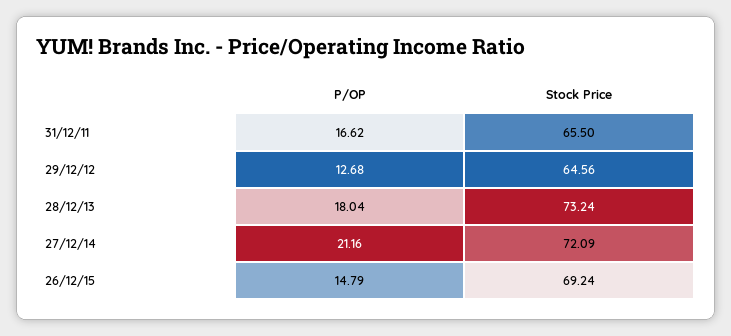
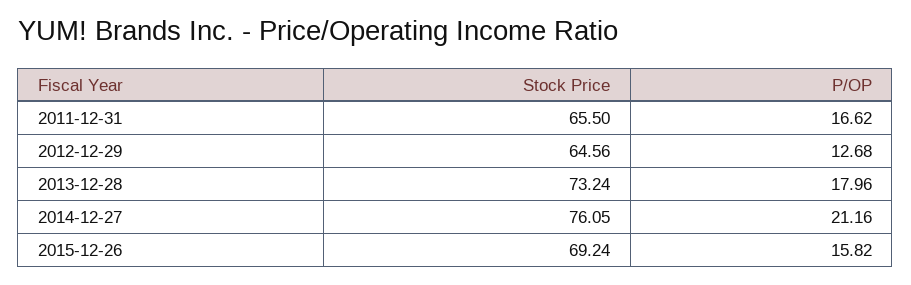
  {
    "P/OP": {
      "31/12/11": 16.62,
      "29/12/12": 12.68,
-     "28/12/13": 18.04,
+     "28/12/13": 17.96,
      "27/12/14": 21.16,
-     "26/12/15": 14.79
+     "26/12/15": 15.82
    },
    "Stock Price": {
      "31/12/11": 65.5,
      "29/12/12": 64.56,
      "28/12/13": 73.24,
-     "27/12/14": 72.09,
+     "27/12/14": 76.05,
      "26/12/15": 69.24
    }
  }

